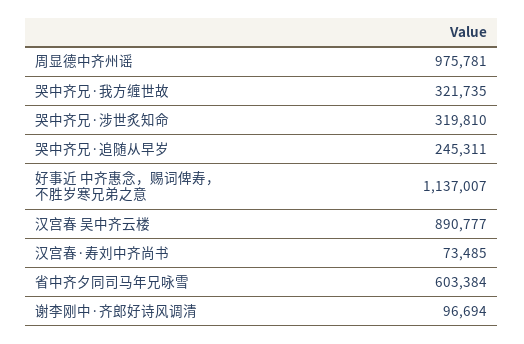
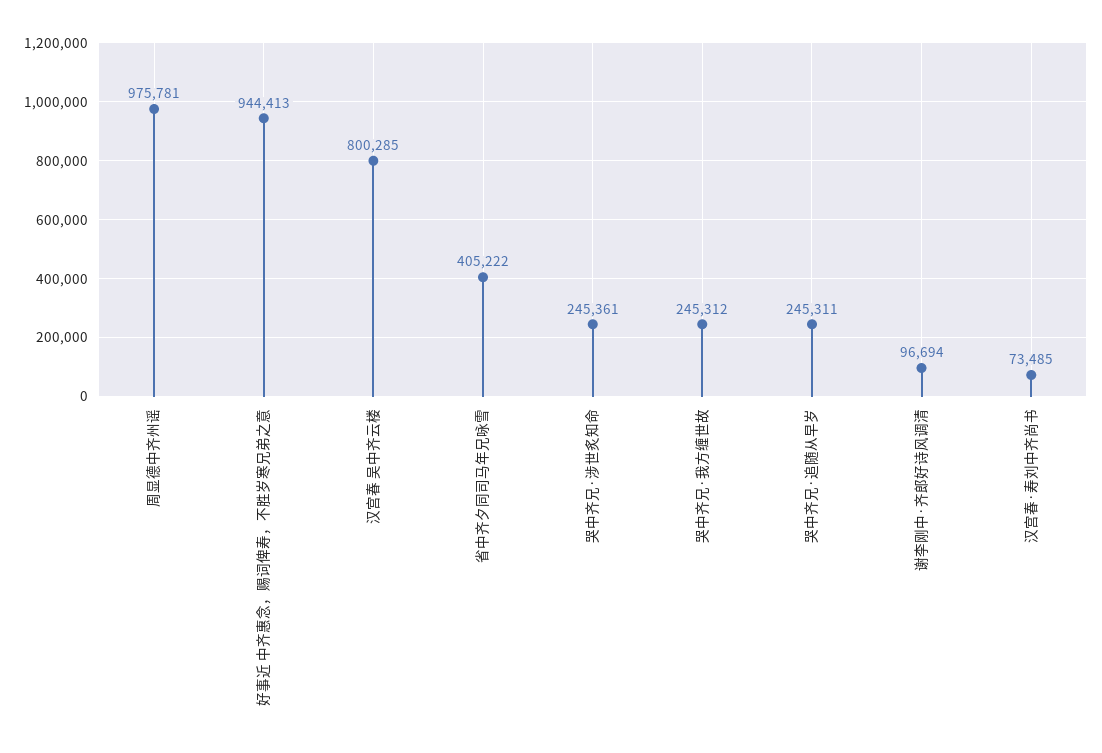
  {
    "周显德中齐州谣": 975781,
-   "哭中齐兄·我方缠世故": 321735,
+   "哭中齐兄·我方缠世故": 245312,
-   "哭中齐兄·涉世炙知命": 319810,
+   "哭中齐兄·涉世炙知命": 245361,
    "哭中齐兄·追随从早岁": 245311,
-   "好事近 中齐惠念，赐词俾寿，不胜岁寒兄弟之意": 1137007,
+   "好事近 中齐惠念，赐词俾寿，不胜岁寒兄弟之意": 944413,
-   "汉宫春 吴中齐云楼": 890777,
+   "汉宫春 吴中齐云楼": 800285,
    "汉宫春·寿刘中齐尚书": 73485,
-   "省中齐夕同司马年兄咏雪": 603384,
+   "省中齐夕同司马年兄咏雪": 405222,
    "谢李刚中·齐郎好诗风调清": 96694
  }

